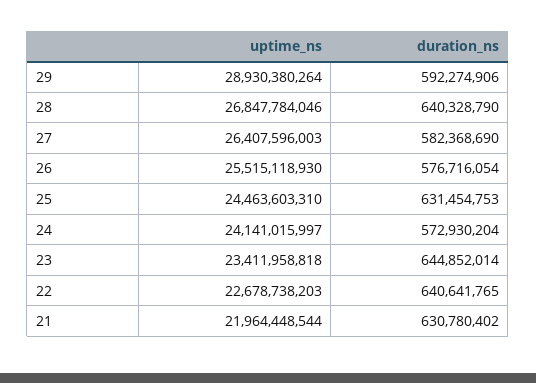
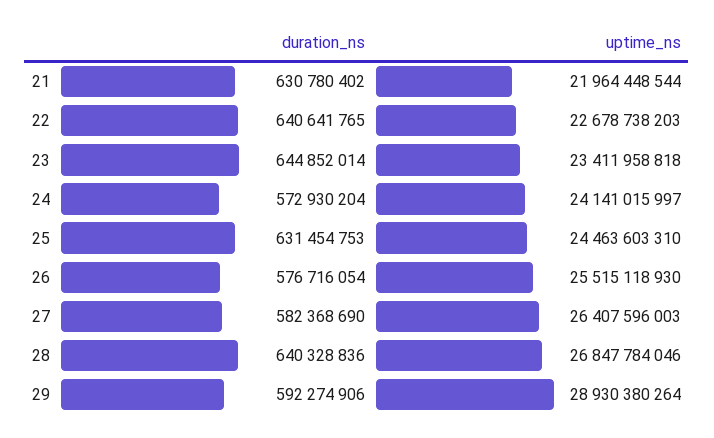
  {
    "uptime_ns": {
      "29": 28930380264,
      "28": 26847784046,
      "27": 26407596003,
      "26": 25515118930,
      "25": 24463603310,
      "24": 24141015997,
      "23": 23411958818,
      "22": 22678738203,
      "21": 21964448544
    },
    "duration_ns": {
      "29": 592274906,
-     "28": 640328790,
+     "28": 640328836,
      "27": 582368690,
      "26": 576716054,
      "25": 631454753,
      "24": 572930204,
      "23": 644852014,
      "22": 640641765,
      "21": 630780402
    }
  }

